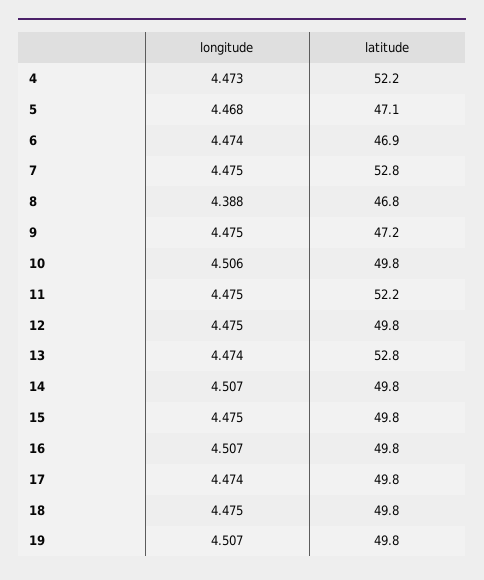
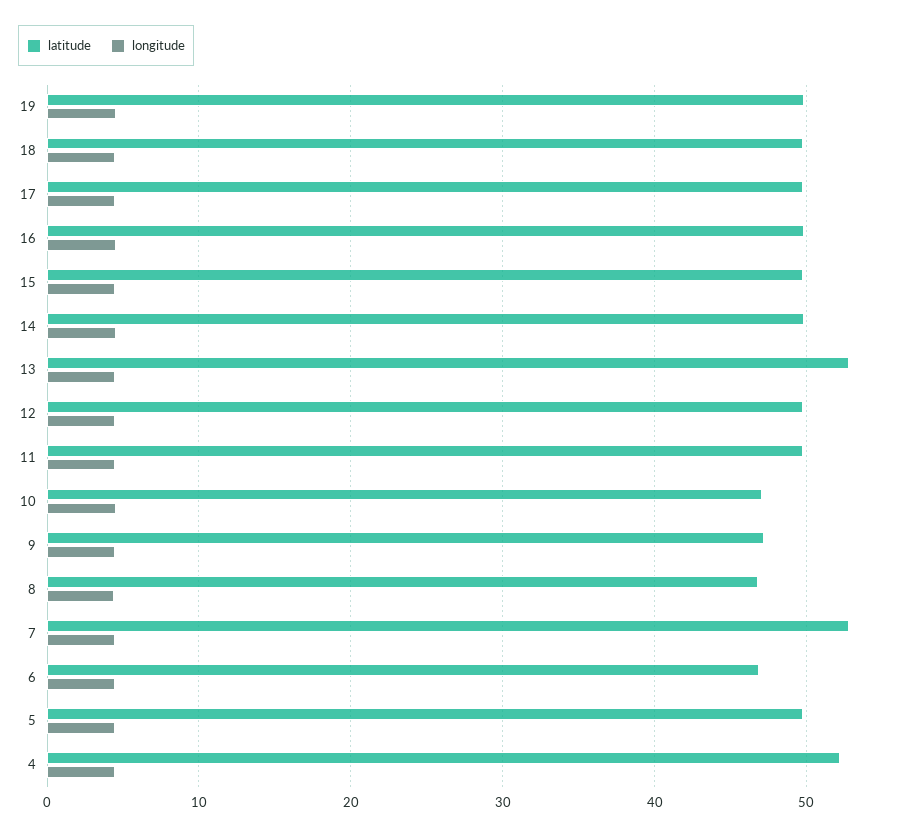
  {
    "longitude": {
      "4": 4.473,
      "5": 4.468,
      "6": 4.474,
      "7": 4.475,
      "8": 4.388,
      "9": 4.475,
      "10": 4.506,
      "11": 4.475,
      "12": 4.475,
      "13": 4.474,
      "14": 4.507,
      "15": 4.475,
      "16": 4.507,
      "17": 4.474,
      "18": 4.475,
      "19": 4.507
    },
    "latitude": {
      "4": 52.2,
-     "5": 47.1,
+     "5": 50,
      "6": 46.9,
      "7": 52.8,
      "8": 46.8,
      "9": 47.2,
-     "10": 49.8,
+     "10": 47,
-     "11": 52.2,
+     "11": 50,
      "12": 49.8,
      "13": 52.8,
      "14": 49.8,
      "15": 49.8,
      "16": 49.8,
      "17": 49.8,
      "18": 49.8,
      "19": 49.8
    }
  }

